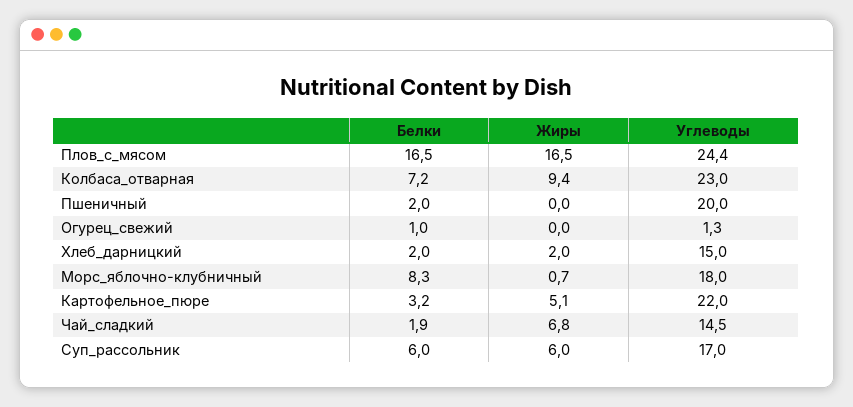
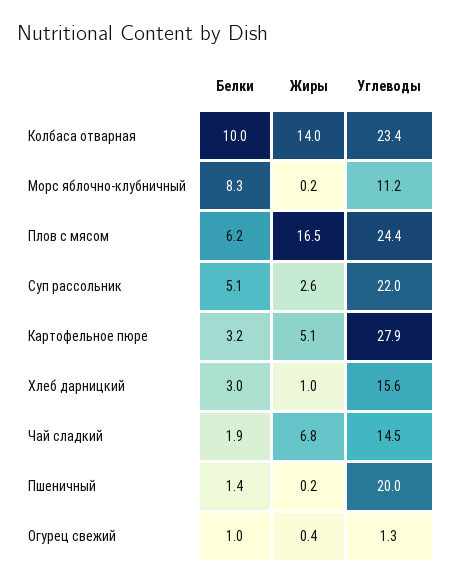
  {
    "Белки": {
-     "Плов_с_мясом": 16.5,
+     "Плов_с_мясом": 6.2,
-     "Колбаса_отварная": 7.2,
+     "Колбаса_отварная": 10,
-     "Пшеничный": 2,
+     "Пшеничный": 1.4,
      "Огурец_свежий": 1,
-     "Хлеб_дарницкий": 2,
+     "Хлеб_дарницкий": 3,
      "Морс_яблочно-клубничный": 8.3,
      "Картофельное_пюре": 3.2,
      "Чай_сладкий": 1.9,
-     "Суп_рассольник": 6
+     "Суп_рассольник": 5.1
    },
    "Жиры": {
      "Плов_с_мясом": 16.5,
-     "Колбаса_отварная": 9.4,
+     "Колбаса_отварная": 14,
-     "Пшеничный": 0,
+     "Пшеничный": 0.2,
-     "Огурец_свежий": 0,
+     "Огурец_свежий": 0.4,
-     "Хлеб_дарницкий": 2,
+     "Хлеб_дарницкий": 1,
-     "Морс_яблочно-клубничный": 0.7,
+     "Морс_яблочно-клубничный": 0.2,
      "Картофельное_пюре": 5.1,
      "Чай_сладкий": 6.8,
-     "Суп_рассольник": 6
+     "Суп_рассольник": 2.6
    },
    "Углеводы": {
      "Плов_с_мясом": 24.4,
-     "Колбаса_отварная": 23,
+     "Колбаса_отварная": 23.4,
      "Пшеничный": 20,
      "Огурец_свежий": 1.3,
-     "Хлеб_дарницкий": 15,
+     "Хлеб_дарницкий": 15.6,
-     "Морс_яблочно-клубничный": 18,
+     "Морс_яблочно-клубничный": 11.2,
-     "Картофельное_пюре": 22,
+     "Картофельное_пюре": 27.9,
      "Чай_сладкий": 14.5,
-     "Суп_рассольник": 17
+     "Суп_рассольник": 22
    }
  }

